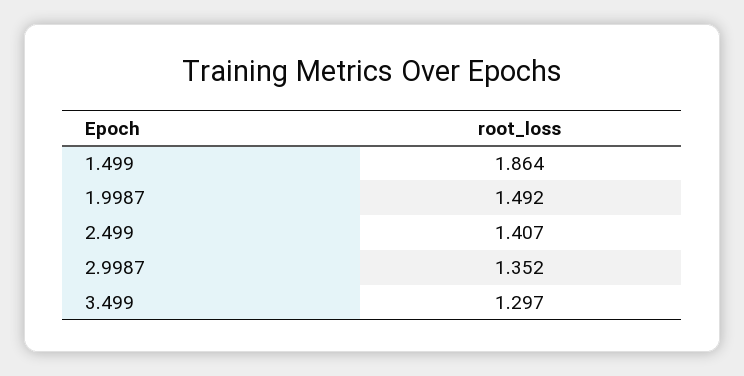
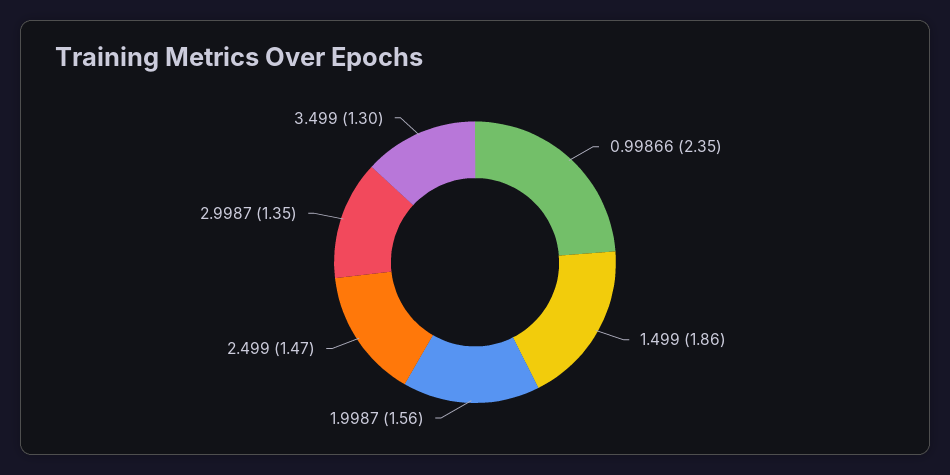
  {
    "1.499": 1.864,
-   "1.9987": 1.492,
+   "1.9987": 1.56,
-   "2.499": 1.407,
+   "2.499": 1.47,
    "2.9987": 1.352,
-   "3.499": 1.297
+   "3.499": 1.297,
+   "0.99866": 2.35
  }

